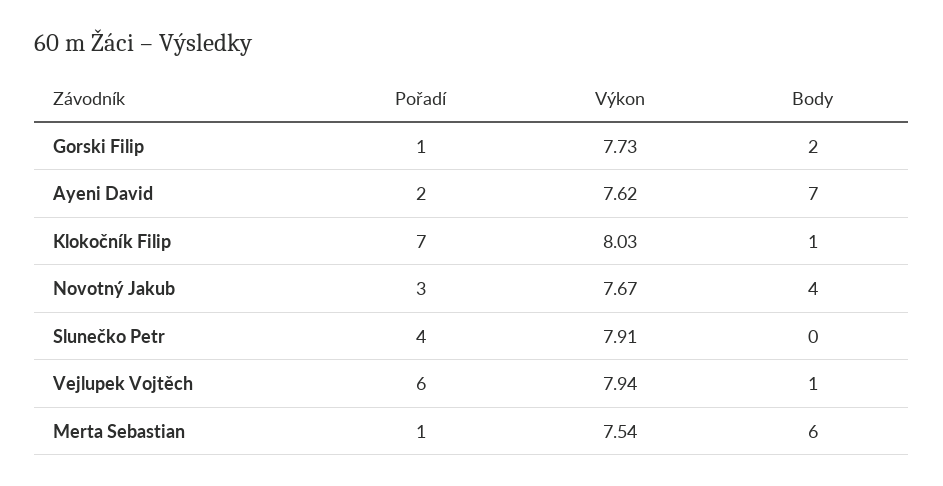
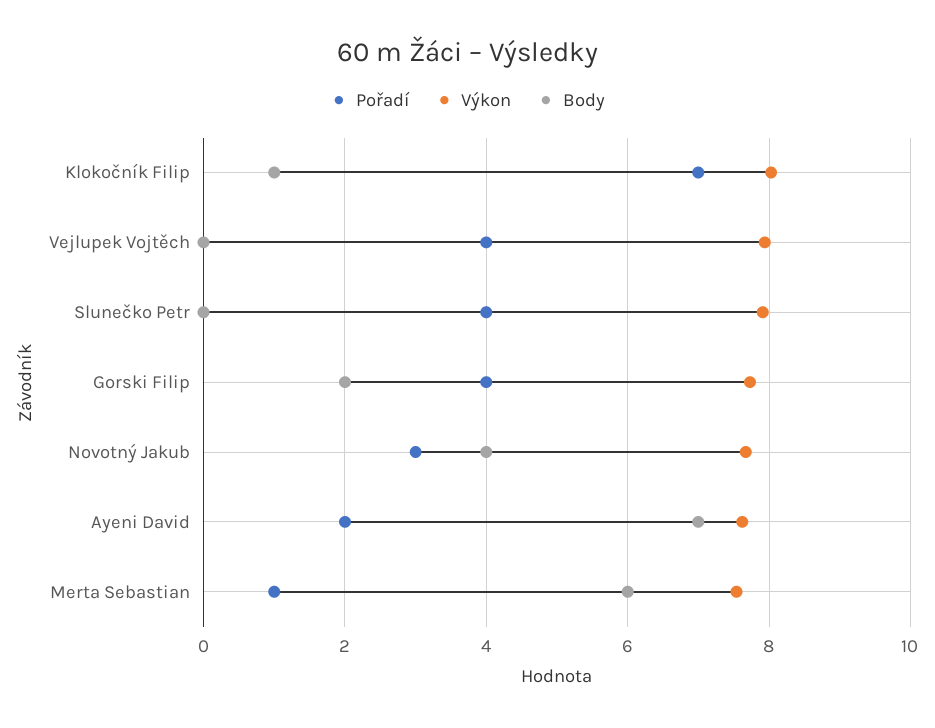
  {
    "Pořadí": {
-     "Gorski Filip": 1,
+     "Gorski Filip": 4,
      "Ayeni David": 2,
      "Klokočník Filip": 7,
      "Novotný Jakub": 3,
      "Slunečko Petr": 4,
-     "Vejlupek Vojtěch": 6,
+     "Vejlupek Vojtěch": 4,
      "Merta Sebastian": 1
    },
    "Výkon": {
      "Gorski Filip": 7.73,
      "Ayeni David": 7.62,
      "Klokočník Filip": 8.03,
      "Novotný Jakub": 7.67,
      "Slunečko Petr": 7.91,
      "Vejlupek Vojtěch": 7.94,
      "Merta Sebastian": 7.54
    },
    "Body": {
      "Gorski Filip": 2,
      "Ayeni David": 7,
      "Klokočník Filip": 1,
      "Novotný Jakub": 4,
      "Slunečko Petr": 0,
-     "Vejlupek Vojtěch": 1,
+     "Vejlupek Vojtěch": 0,
      "Merta Sebastian": 6
    }
  }

